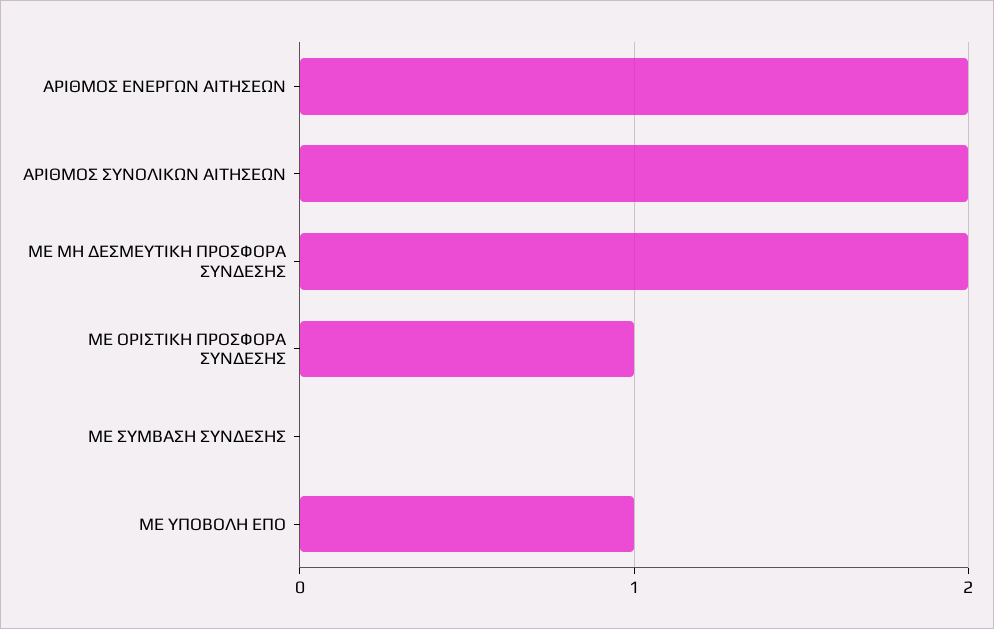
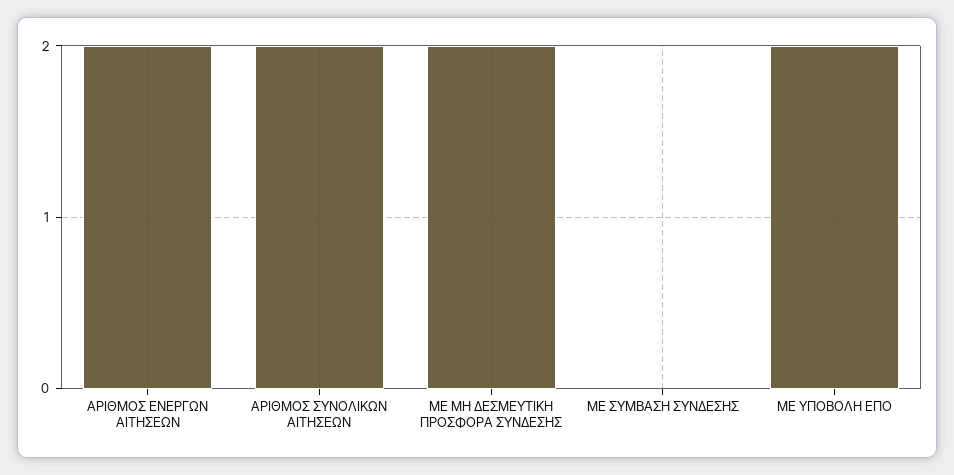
  {
    "ΑΡΙΘΜΟΣ ΕΝΕΡΓΩΝ ΑΙΤΗΣΕΩΝ": 2,
    "ΑΡΙΘΜΟΣ ΣΥΝΟΛΙΚΩΝ ΑΙΤΗΣΕΩΝ": 2,
    "ΜΕ ΜΗ ΔΕΣΜΕΥΤΙΚΗ ΠΡΟΣΦΟΡΑ ΣΥΝΔΕΣΗΣ": 2,
-   "ΜΕ ΟΡΙΣΤΙΚΗ ΠΡΟΣΦΟΡΑ ΣΥΝΔΕΣΗΣ": 1,
    "ΜΕ ΣΥΜΒΑΣΗ ΣΥΝΔΕΣΗΣ": 0,
-   "ΜΕ ΥΠΟΒΟΛΗ ΕΠΟ": 1
+   "ΜΕ ΥΠΟΒΟΛΗ ΕΠΟ": 2
  }

